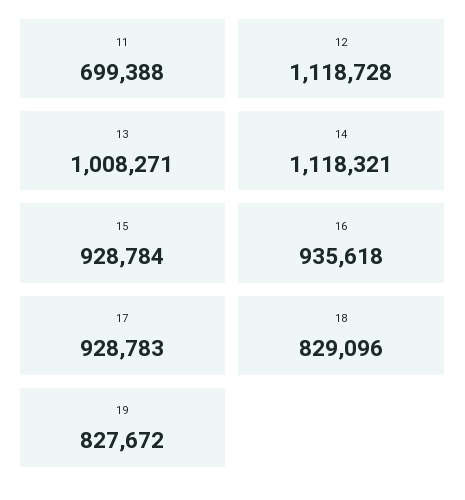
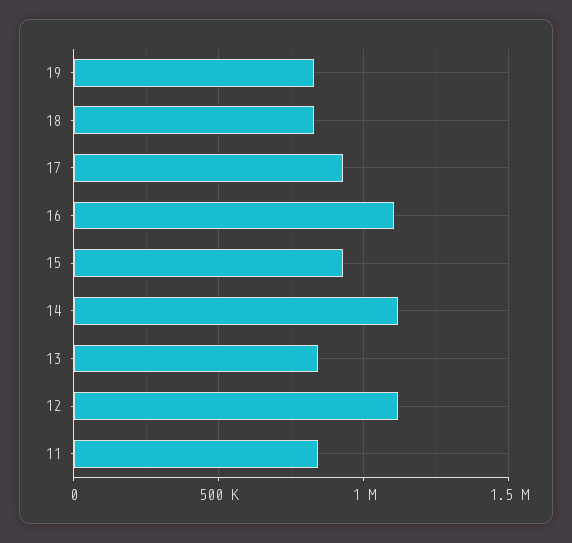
  {
-   "11": 699388,
+   "11": 850000,
    "12": 1118728,
-   "13": 1008271,
+   "13": 850000,
    "14": 1118321,
    "15": 928784,
-   "16": 935618,
+   "16": 1100000,
    "17": 928783,
    "18": 829096,
    "19": 827672
  }

